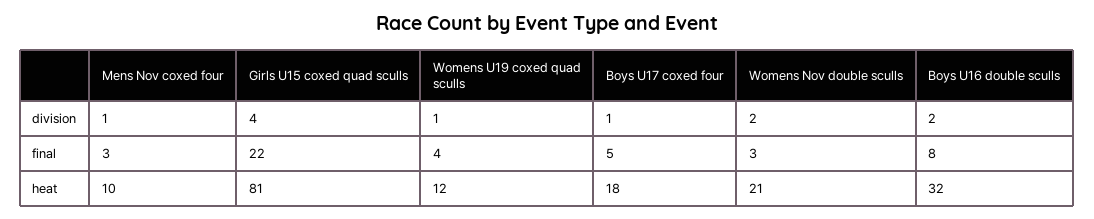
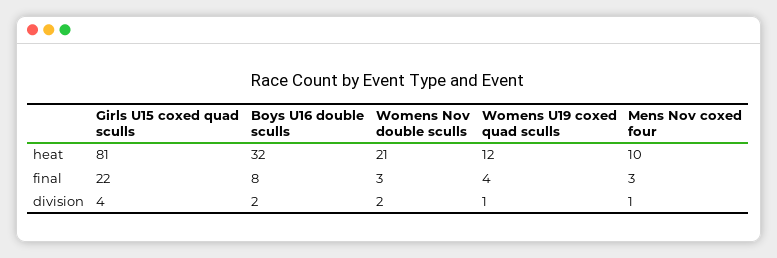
  {
    "Mens Nov coxed four": {
      "division": 1,
      "final": 3,
      "heat": 10
    },
    "Girls U15 coxed quad sculls": {
      "division": 4,
      "final": 22,
      "heat": 81
    },
    "Womens U19 coxed quad sculls": {
      "division": 1,
      "final": 4,
      "heat": 12
    },
-   "Boys U17 coxed four": {
-     "division": 1,
-     "final": 5,
-     "heat": 18
-   },
    "Womens Nov double sculls": {
      "division": 2,
      "final": 3,
      "heat": 21
    },
    "Boys U16 double sculls": {
      "division": 2,
      "final": 8,
      "heat": 32
    }
  }

